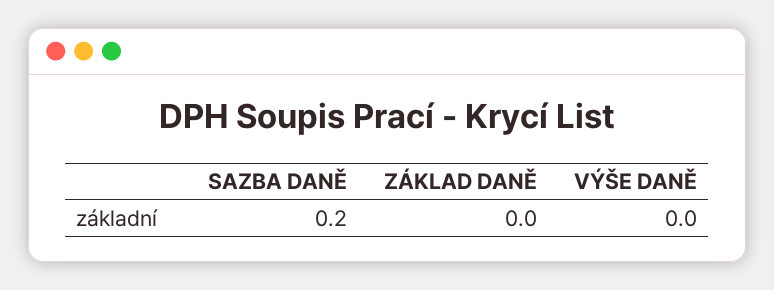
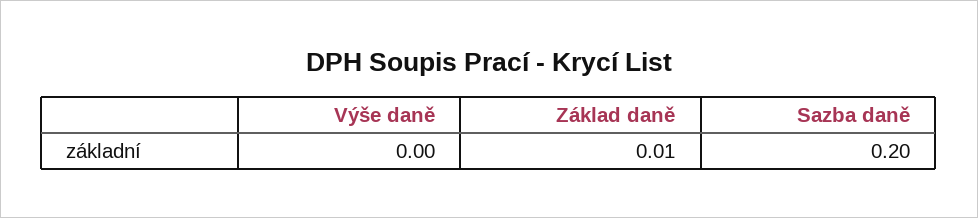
  {
    "SAZBA DANĚ": 0.2,
-   "ZÁKLAD DANĚ": 0,
+   "ZÁKLAD DANĚ": 0.01,
    "VÝŠE DANĚ": 0
  }

